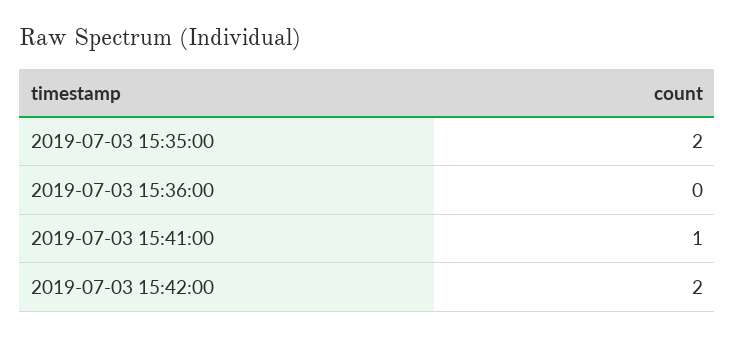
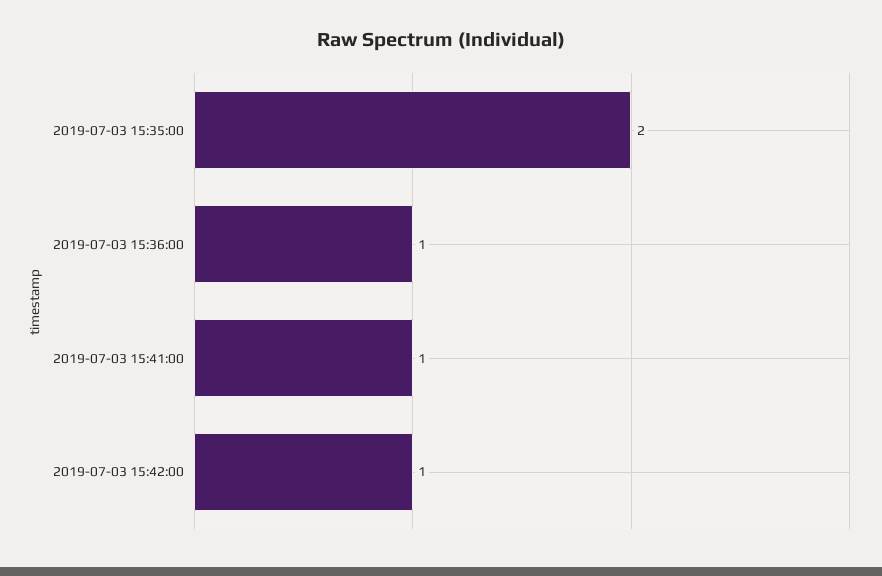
  {
    "2019-07-03 15:35:00": 2,
-   "2019-07-03 15:36:00": 0,
+   "2019-07-03 15:36:00": 1,
    "2019-07-03 15:41:00": 1,
-   "2019-07-03 15:42:00": 2
+   "2019-07-03 15:42:00": 1
  }

